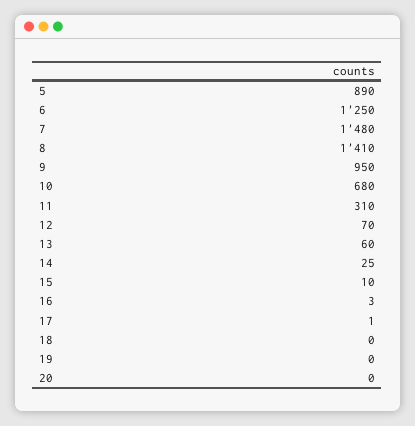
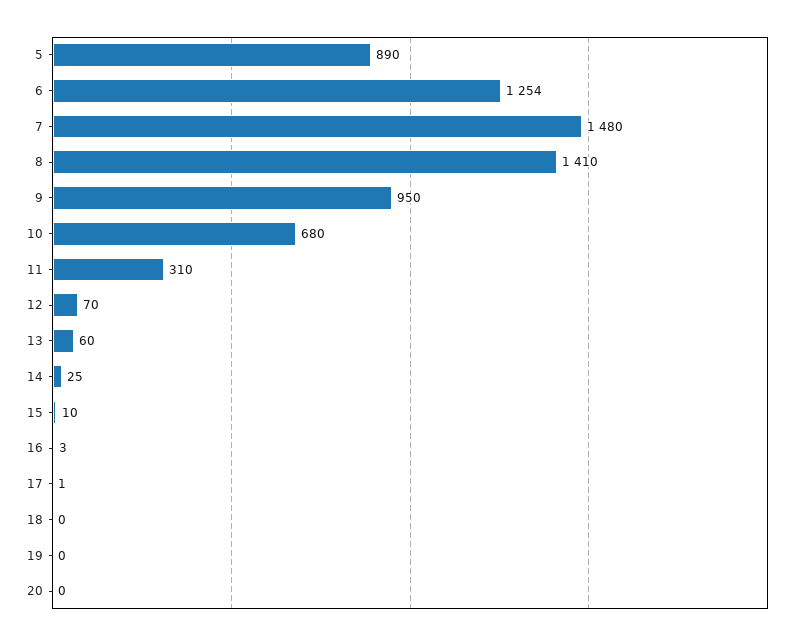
  {
    "5": 890,
-   "6": 1250,
+   "6": 1254,
    "7": 1480,
    "8": 1410,
    "9": 950,
    "10": 680,
    "11": 310,
    "12": 70,
    "13": 60,
    "14": 25,
    "15": 10,
    "16": 3,
    "17": 1,
    "18": 0,
    "19": 0,
    "20": 0
  }

